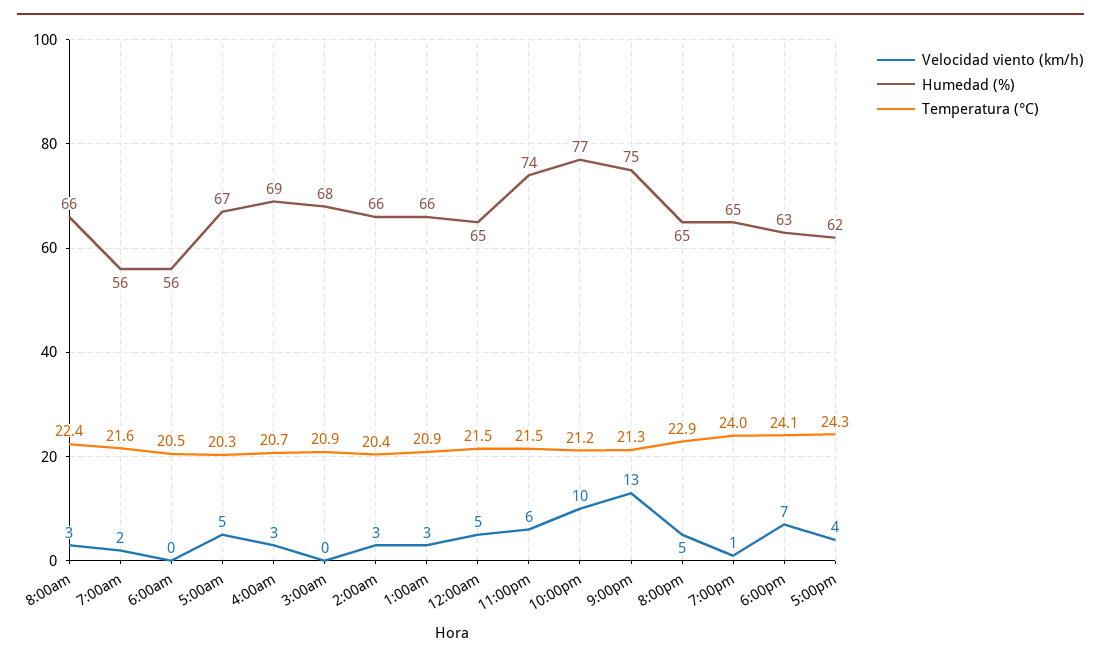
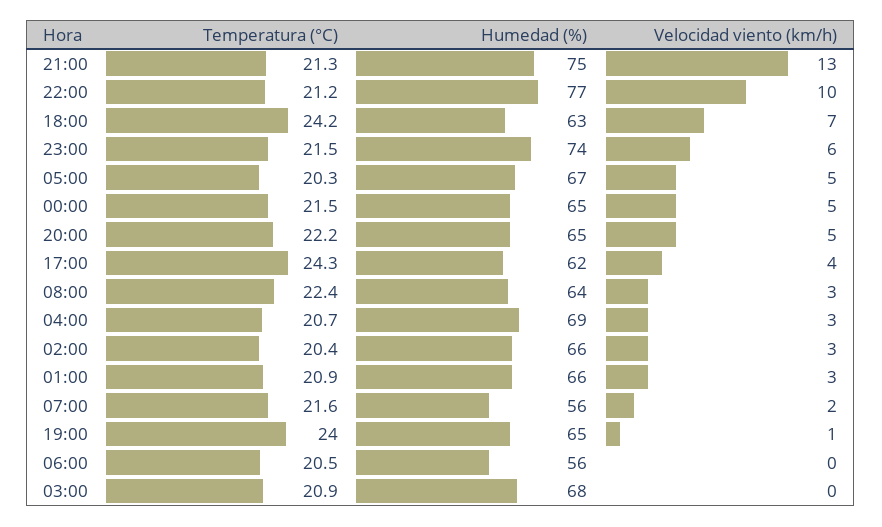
  {
    "Velocidad viento (km/h)": {
      "8:00am": 3,
      "7:00am": 2,
      "6:00am": 0,
      "5:00am": 5,
      "4:00am": 3,
      "3:00am": 0,
      "2:00am": 3,
      "1:00am": 3,
      "12:00am": 5,
      "11:00pm": 6,
      "10:00pm": 10,
      "9:00pm": 13,
      "8:00pm": 5,
      "7:00pm": 1,
      "6:00pm": 7,
      "5:00pm": 4
    },
    "Humedad (%)": {
-     "8:00am": 66,
+     "8:00am": 64,
      "7:00am": 56,
      "6:00am": 56,
      "5:00am": 67,
      "4:00am": 69,
      "3:00am": 68,
      "2:00am": 66,
      "1:00am": 66,
      "12:00am": 65,
      "11:00pm": 74,
      "10:00pm": 77,
      "9:00pm": 75,
      "8:00pm": 65,
      "7:00pm": 65,
      "6:00pm": 63,
      "5:00pm": 62
    },
    "Temperatura (°C)": {
      "8:00am": 22.4,
      "7:00am": 21.6,
      "6:00am": 20.5,
      "5:00am": 20.3,
      "4:00am": 20.7,
      "3:00am": 20.9,
      "2:00am": 20.4,
      "1:00am": 20.9,
      "12:00am": 21.5,
      "11:00pm": 21.5,
      "10:00pm": 21.2,
      "9:00pm": 21.3,
-     "8:00pm": 22.9,
+     "8:00pm": 22.2,
      "7:00pm": 24,
-     "6:00pm": 24.1,
+     "6:00pm": 24.2,
      "5:00pm": 24.3
    }
  }

